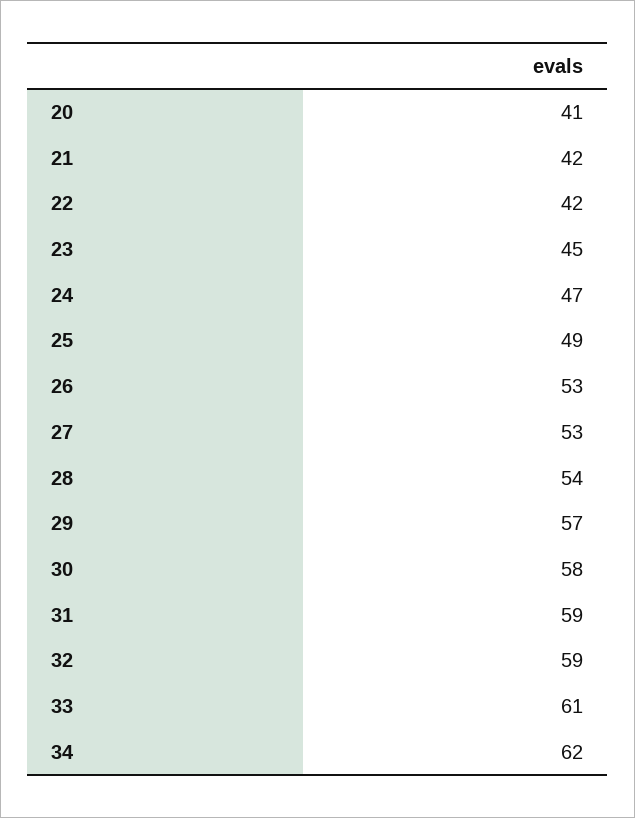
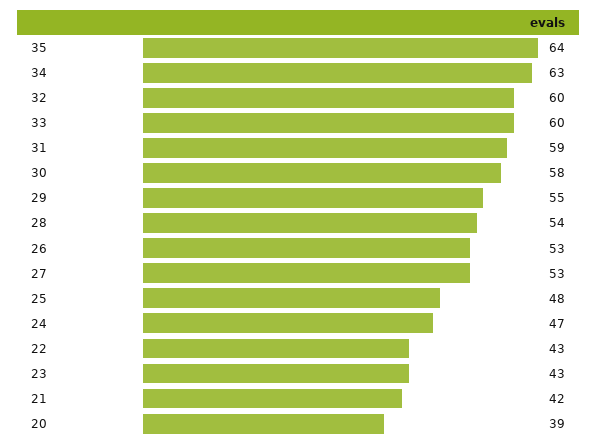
  {
-   "20": 41,
+   "20": 39,
    "21": 42,
-   "22": 42,
+   "22": 43,
-   "23": 45,
+   "23": 43,
    "24": 47,
-   "25": 49,
+   "25": 48,
    "26": 53,
    "27": 53,
    "28": 54,
-   "29": 57,
+   "29": 55,
    "30": 58,
    "31": 59,
-   "32": 59,
+   "32": 60,
-   "33": 61,
+   "33": 60,
-   "34": 62
+   "34": 63,
+   "35": 64
  }

